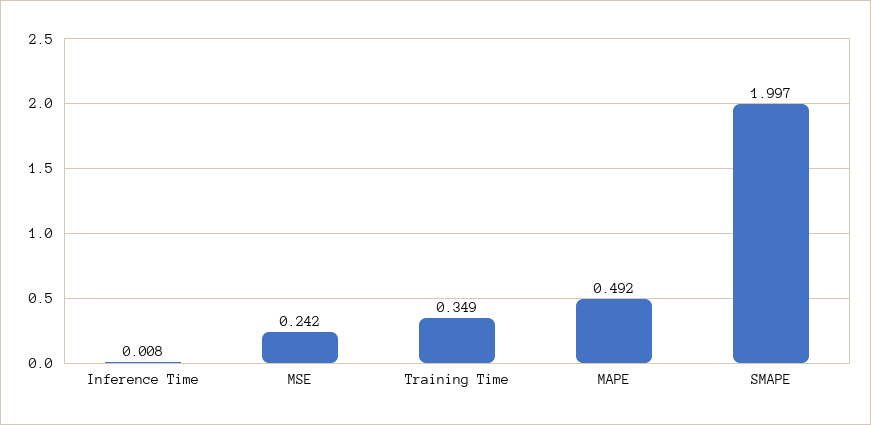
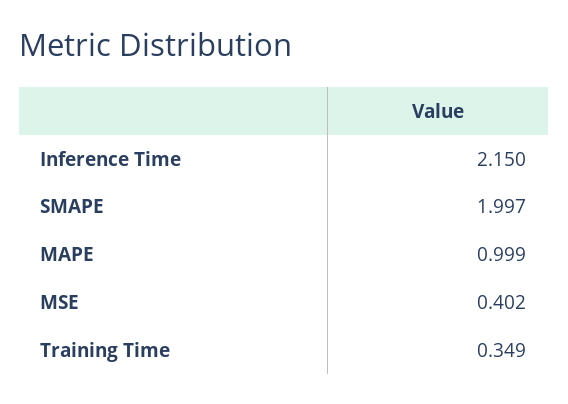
  {
-   "Inference Time": 0.008,
+   "Inference Time": 2.15,
-   "MSE": 0.242,
+   "MSE": 0.402,
    "Training Time": 0.349,
-   "MAPE": 0.492,
+   "MAPE": 0.999,
    "SMAPE": 1.997
  }

